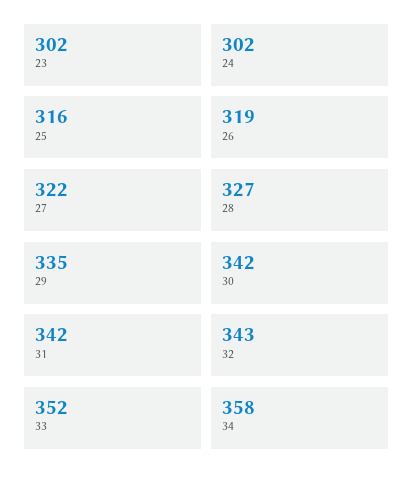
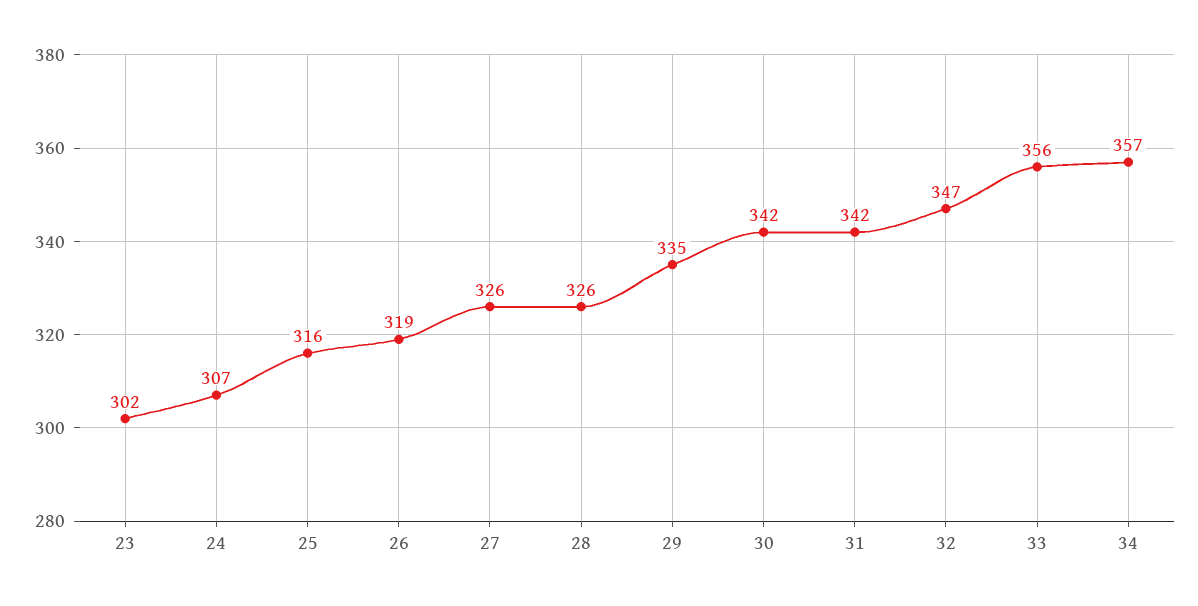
  {
    "23": 302,
-   "24": 302,
+   "24": 307,
    "25": 316,
    "26": 319,
-   "27": 322,
+   "27": 326,
-   "28": 327,
+   "28": 326,
    "29": 335,
    "30": 342,
    "31": 342,
-   "32": 343,
+   "32": 347,
-   "33": 352,
+   "33": 356,
-   "34": 358
+   "34": 357
  }

